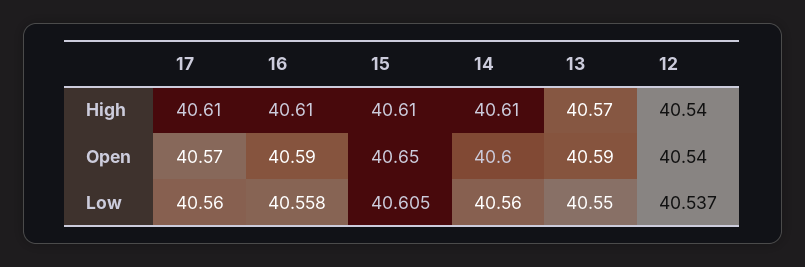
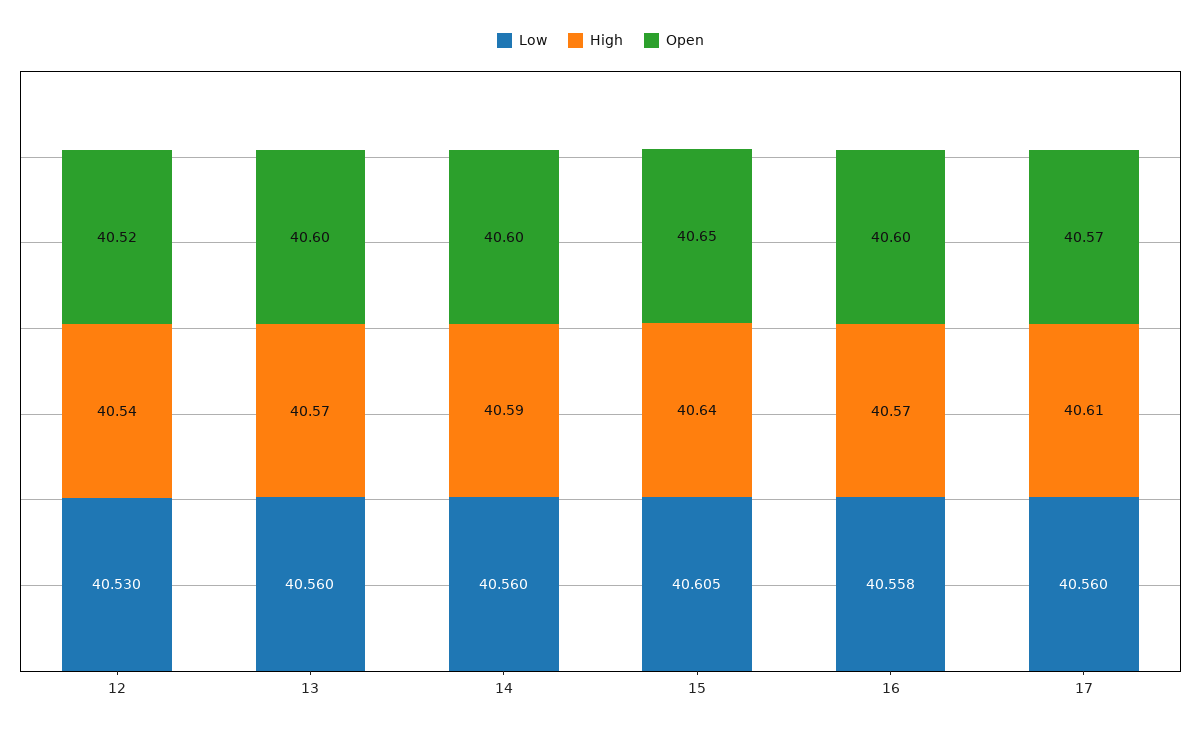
  {
    "High": {
      "17": 40.61,
-     "16": 40.61,
+     "16": 40.57,
-     "15": 40.61,
+     "15": 40.64,
-     "14": 40.61,
+     "14": 40.59,
      "13": 40.57,
      "12": 40.54
    },
    "Open": {
      "17": 40.57,
-     "16": 40.59,
+     "16": 40.6,
      "15": 40.65,
      "14": 40.6,
-     "13": 40.59,
+     "13": 40.6,
-     "12": 40.54
+     "12": 40.52
    },
    "Low": {
      "17": 40.56,
      "16": 40.558,
      "15": 40.605,
      "14": 40.56,
-     "13": 40.55,
+     "13": 40.56,
-     "12": 40.537
+     "12": 40.53
    }
  }

